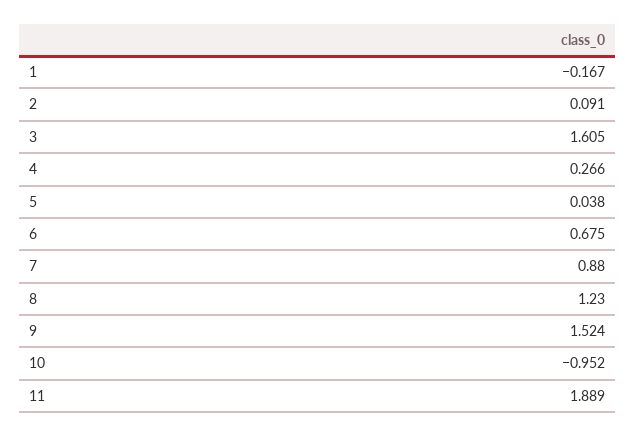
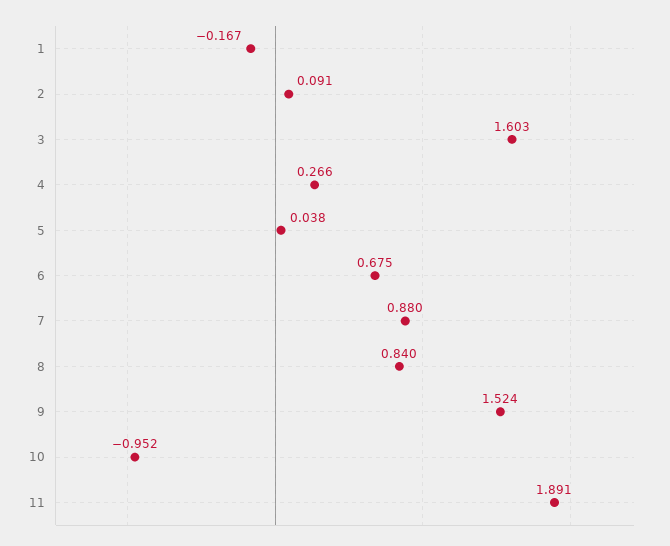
  {
    "1": -0.167,
    "2": 0.091,
-   "3": 1.605,
+   "3": 1.603,
    "4": 0.266,
    "5": 0.038,
    "6": 0.675,
    "7": 0.88,
-   "8": 1.23,
+   "8": 0.84,
    "9": 1.524,
    "10": -0.952,
-   "11": 1.889
+   "11": 1.891
  }

